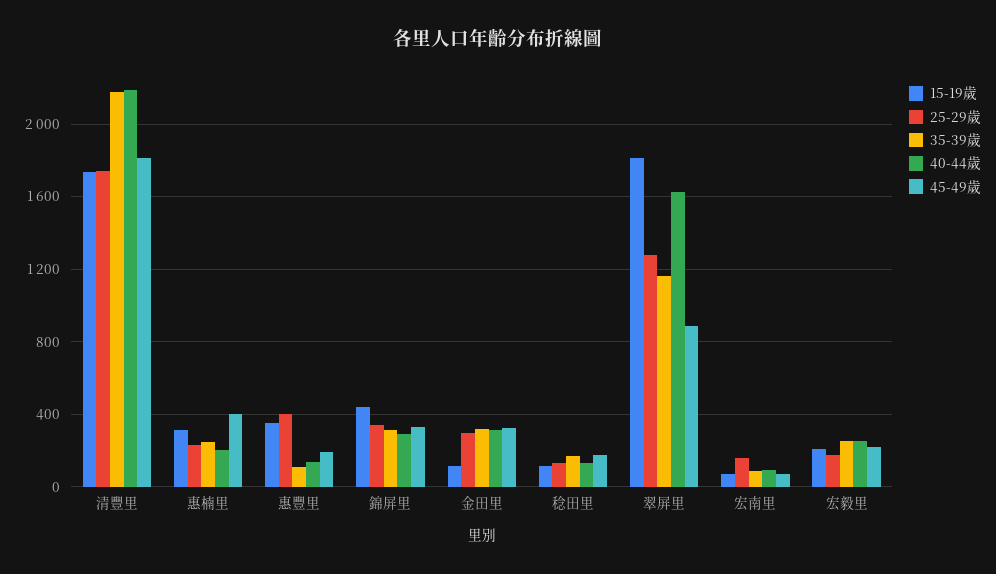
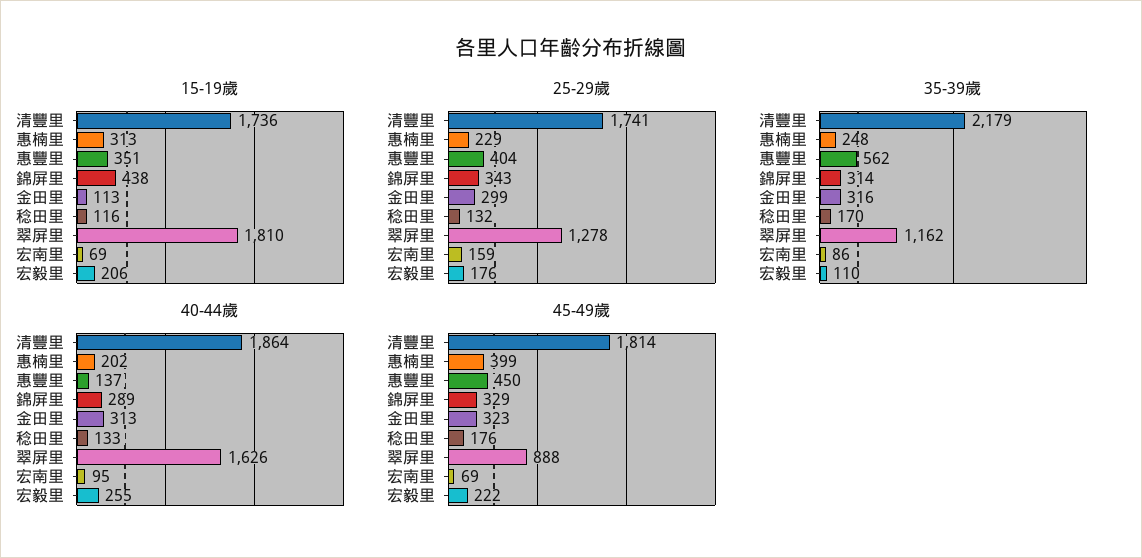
  {
    "15-19歲": {
      "清豐里": 1736,
      "惠楠里": 313,
      "惠豐里": 351,
      "錦屏里": 438,
      "金田里": 113,
      "稔田里": 116,
      "翠屏里": 1810,
      "宏南里": 69,
      "宏毅里": 206
    },
    "25-29歲": {
      "清豐里": 1741,
      "惠楠里": 229,
      "惠豐里": 404,
      "錦屏里": 343,
      "金田里": 299,
      "稔田里": 132,
      "翠屏里": 1278,
      "宏南里": 159,
      "宏毅里": 176
    },
    "35-39歲": {
      "清豐里": 2179,
      "惠楠里": 248,
-     "惠豐里": 100,
+     "惠豐里": 562,
      "錦屏里": 314,
      "金田里": 316,
      "稔田里": 170,
      "翠屏里": 1162,
      "宏南里": 86,
-     "宏毅里": 250
+     "宏毅里": 110
    },
    "40-44歲": {
-     "清豐里": 2200,
+     "清豐里": 1864,
      "惠楠里": 202,
      "惠豐里": 137,
      "錦屏里": 289,
      "金田里": 313,
      "稔田里": 133,
      "翠屏里": 1626,
      "宏南里": 95,
      "宏毅里": 255
    },
    "45-49歲": {
      "清豐里": 1814,
      "惠楠里": 399,
-     "惠豐里": 200,
+     "惠豐里": 450,
      "錦屏里": 329,
      "金田里": 323,
      "稔田里": 176,
      "翠屏里": 888,
      "宏南里": 69,
      "宏毅里": 222
    }
  }

